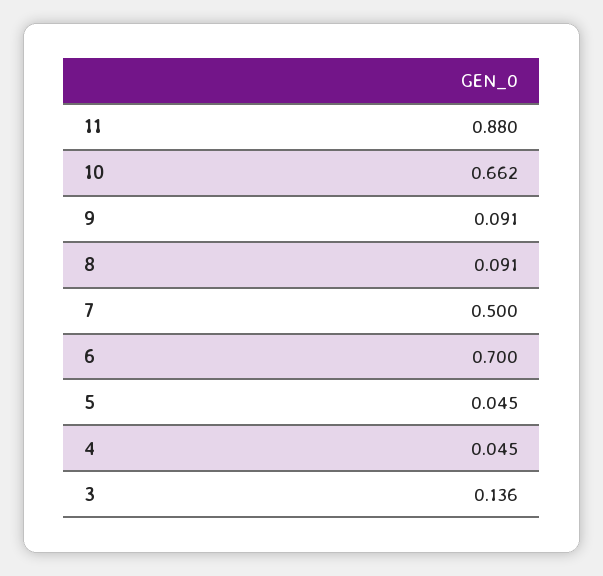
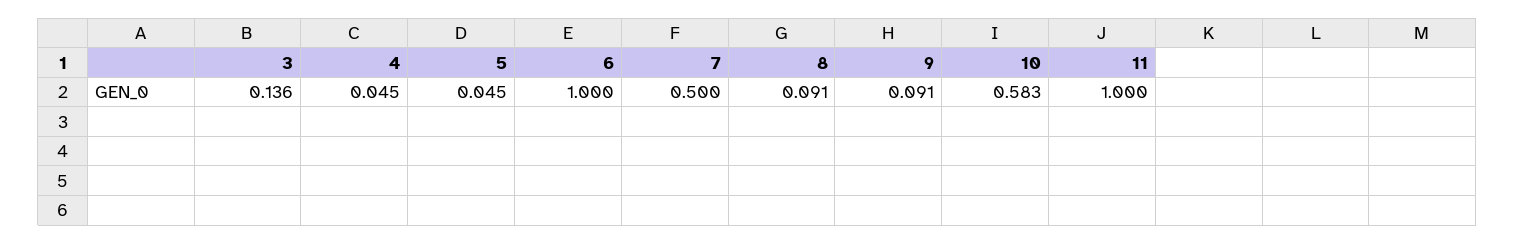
  {
-   "11": 0.88,
+   "11": 1,
-   "10": 0.662,
+   "10": 0.583,
    "9": 0.091,
    "8": 0.091,
    "7": 0.5,
-   "6": 0.7,
+   "6": 1,
    "5": 0.045,
    "4": 0.045,
    "3": 0.136
  }

